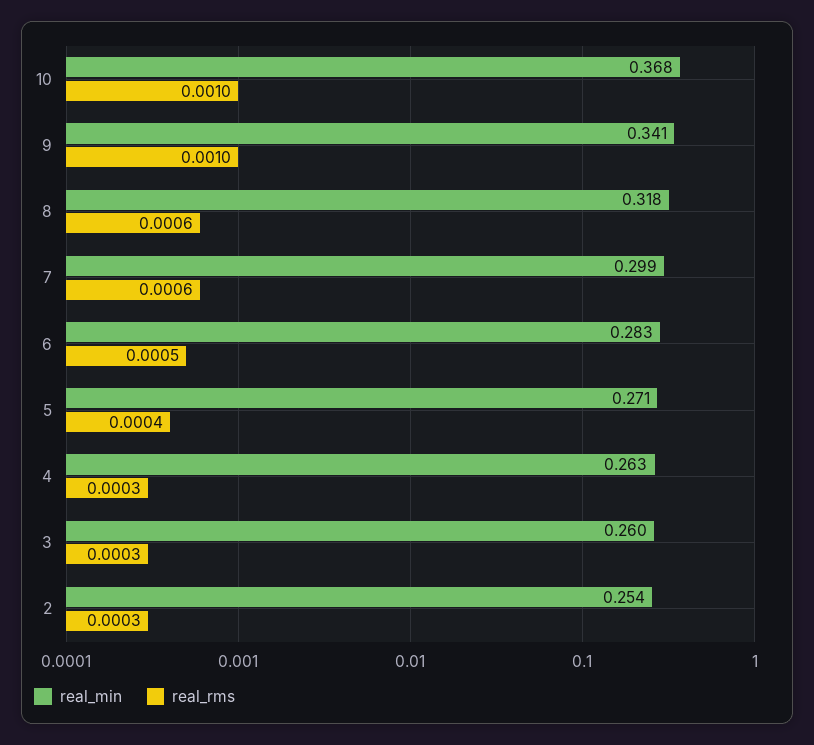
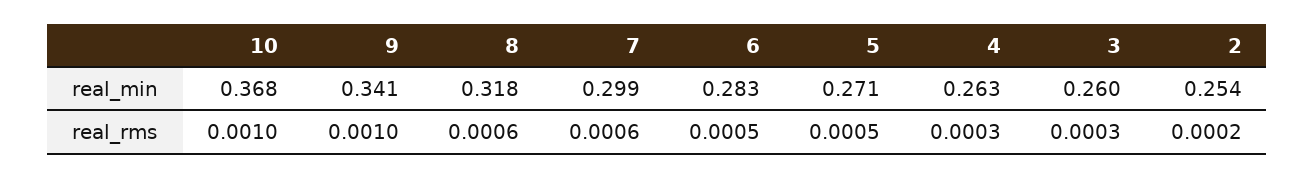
  {
    "real_min": {
      "10": 0.368,
      "9": 0.341,
      "8": 0.318,
      "7": 0.299,
      "6": 0.283,
      "5": 0.271,
      "4": 0.263,
      "3": 0.26,
      "2": 0.254
    },
    "real_rms": {
      "10": 0.001,
      "9": 0.001,
      "8": 0.0006,
      "7": 0.0006,
      "6": 0.0005,
-     "5": 0.0004,
+     "5": 0.0005,
      "4": 0.0003,
      "3": 0.0003,
-     "2": 0.0003
+     "2": 0.0002
    }
  }

